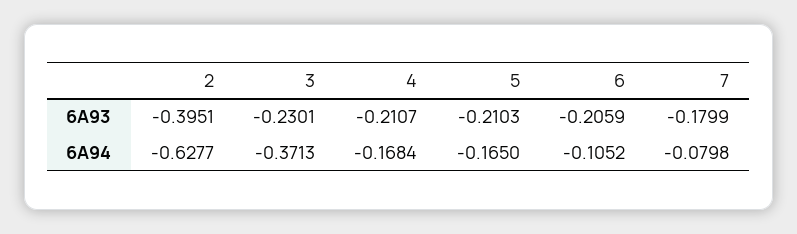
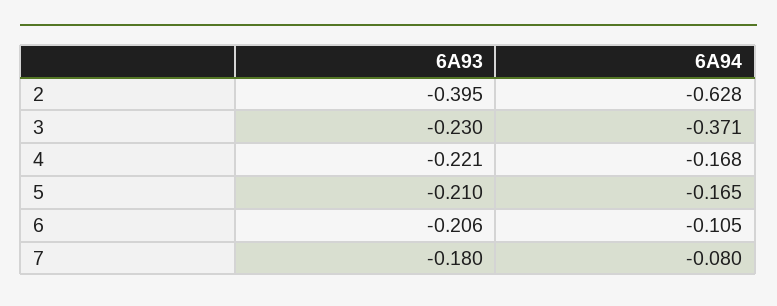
  {
    "2": {
      "6A93": -0.3951,
      "6A94": -0.6277
    },
    "3": {
      "6A93": -0.2301,
      "6A94": -0.3713
    },
    "4": {
-     "6A93": -0.2107,
+     "6A93": -0.221,
      "6A94": -0.1684
    },
    "5": {
      "6A93": -0.2103,
      "6A94": -0.165
    },
    "6": {
      "6A93": -0.2059,
      "6A94": -0.1052
    },
    "7": {
      "6A93": -0.1799,
      "6A94": -0.0798
    }
  }

